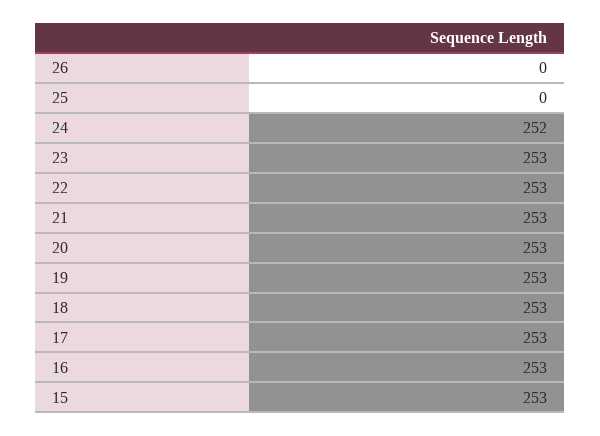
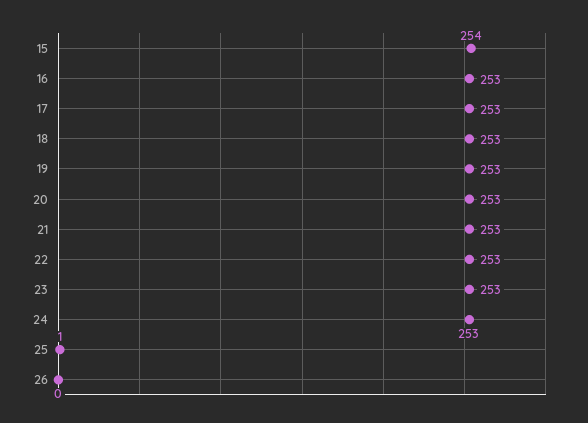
  {
    "26": 0,
-   "25": 0,
+   "25": 1,
-   "24": 252,
+   "24": 253,
    "23": 253,
    "22": 253,
    "21": 253,
    "20": 253,
    "19": 253,
    "18": 253,
    "17": 253,
    "16": 253,
-   "15": 253
+   "15": 254
  }

